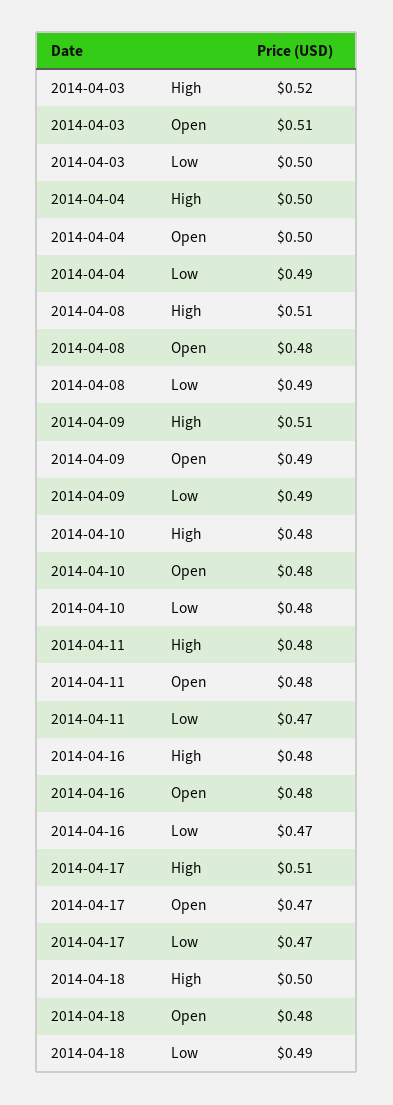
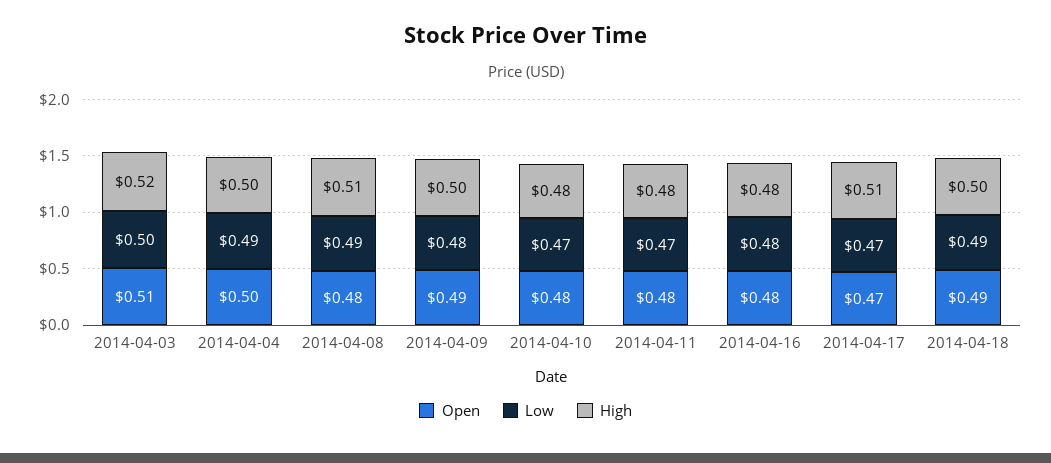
  {
    "High": {
      "2014-04-03": 0.52,
      "2014-04-04": 0.5,
      "2014-04-08": 0.51,
-     "2014-04-09": 0.51,
+     "2014-04-09": 0.5,
      "2014-04-10": 0.48,
      "2014-04-11": 0.48,
      "2014-04-16": 0.48,
      "2014-04-17": 0.51,
      "2014-04-18": 0.5
    },
    "Open": {
      "2014-04-03": 0.51,
      "2014-04-04": 0.5,
      "2014-04-08": 0.48,
      "2014-04-09": 0.49,
      "2014-04-10": 0.48,
      "2014-04-11": 0.48,
      "2014-04-16": 0.48,
      "2014-04-17": 0.47,
-     "2014-04-18": 0.48
+     "2014-04-18": 0.49
    },
    "Low": {
      "2014-04-03": 0.5,
      "2014-04-04": 0.49,
      "2014-04-08": 0.49,
-     "2014-04-09": 0.49,
+     "2014-04-09": 0.48,
-     "2014-04-10": 0.48,
+     "2014-04-10": 0.47,
      "2014-04-11": 0.47,
-     "2014-04-16": 0.47,
+     "2014-04-16": 0.48,
      "2014-04-17": 0.47,
      "2014-04-18": 0.49
    }
  }

